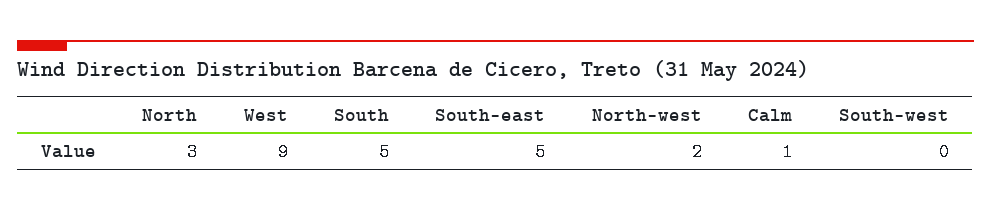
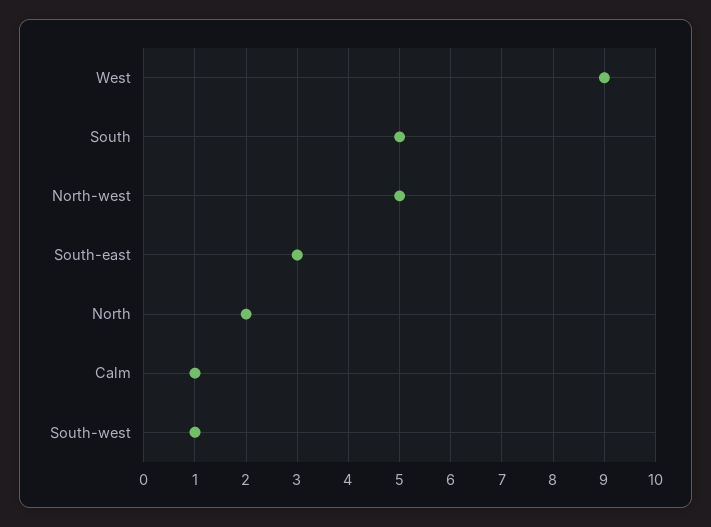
  {
-   "North": 3,
+   "North": 2,
    "West": 9,
    "South": 5,
-   "South-east": 5,
+   "South-east": 3,
-   "North-west": 2,
+   "North-west": 5,
    "Calm": 1,
-   "South-west": 0
+   "South-west": 1
  }

